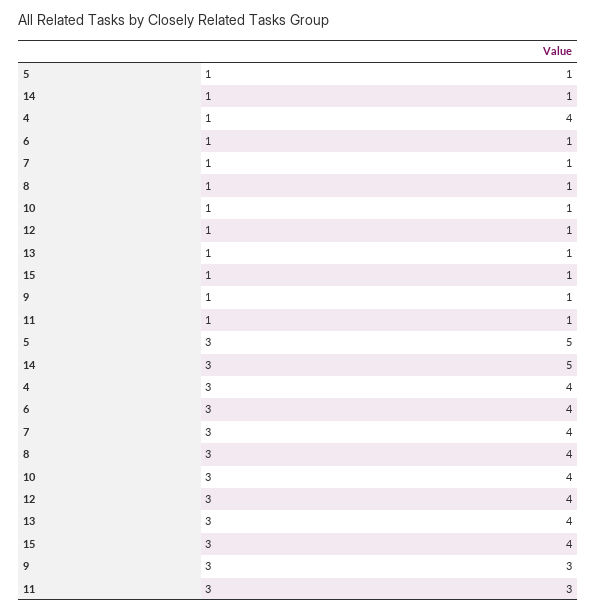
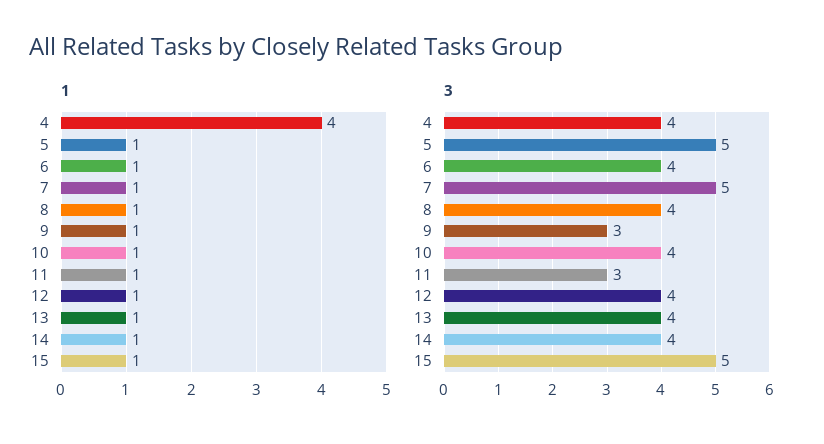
  {
    "1": {
      "5": 1,
      "14": 1,
      "4": 4,
      "6": 1,
      "7": 1,
      "8": 1,
      "10": 1,
      "12": 1,
      "13": 1,
      "15": 1,
      "9": 1,
      "11": 1
    },
    "3": {
      "5": 5,
-     "14": 5,
+     "14": 4,
      "4": 4,
      "6": 4,
-     "7": 4,
+     "7": 5,
      "8": 4,
      "10": 4,
      "12": 4,
      "13": 4,
-     "15": 4,
+     "15": 5,
      "9": 3,
      "11": 3
    }
  }

